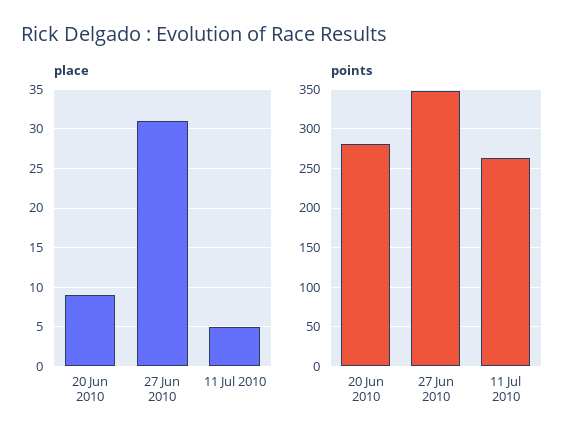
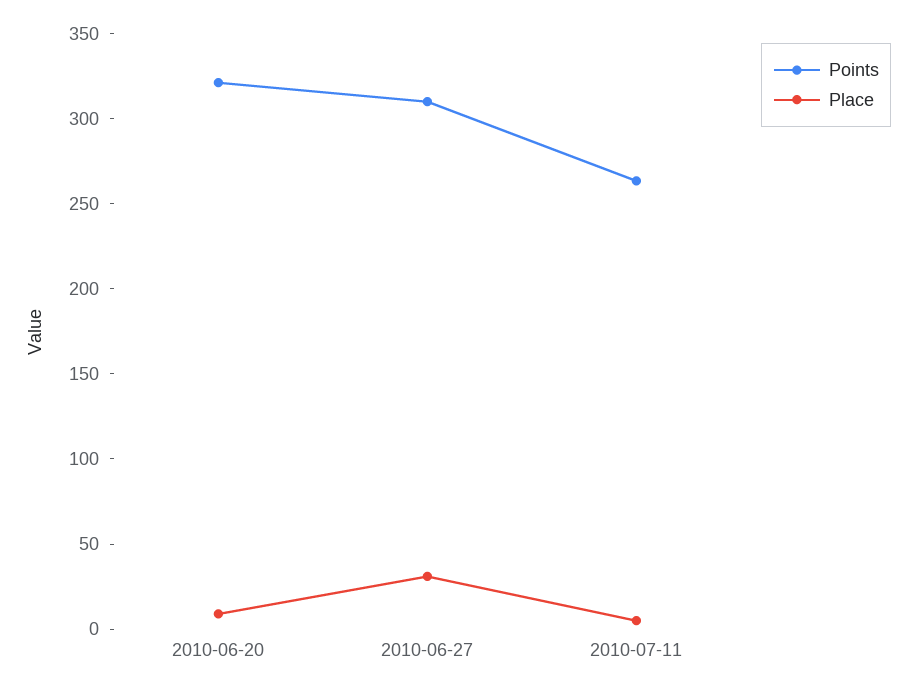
  {
    "place": {
      "20 Jun 2010": 9,
      "27 Jun 2010": 31,
      "11 Jul 2010": 5
    },
    "points": {
-     "20 Jun 2010": 280,
+     "20 Jun 2010": 320,
-     "27 Jun 2010": 350,
+     "27 Jun 2010": 310,
      "11 Jul 2010": 260
    }
  }

